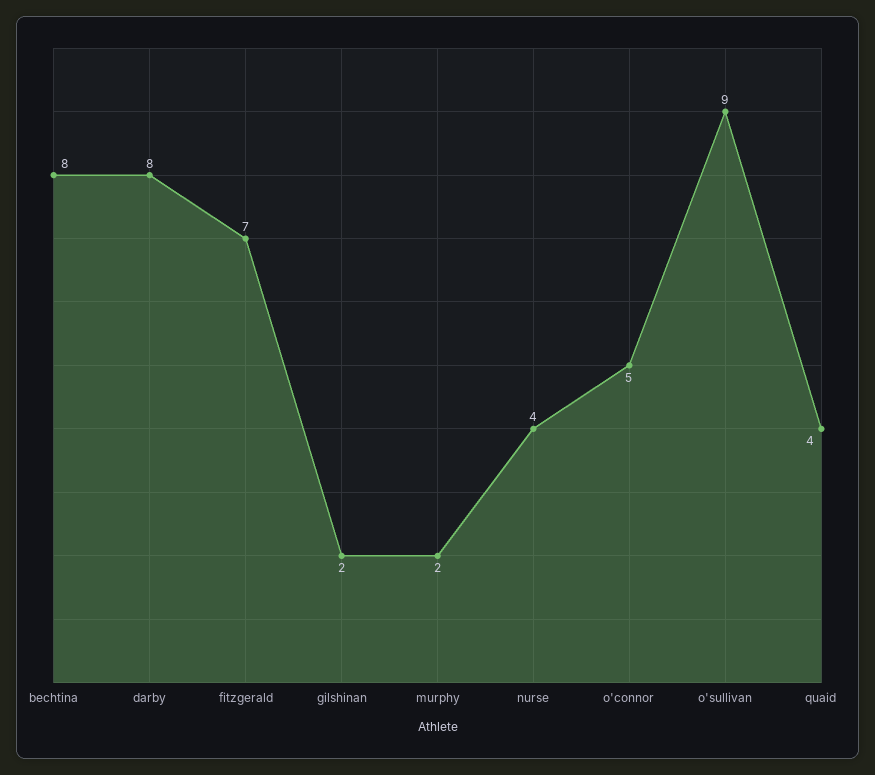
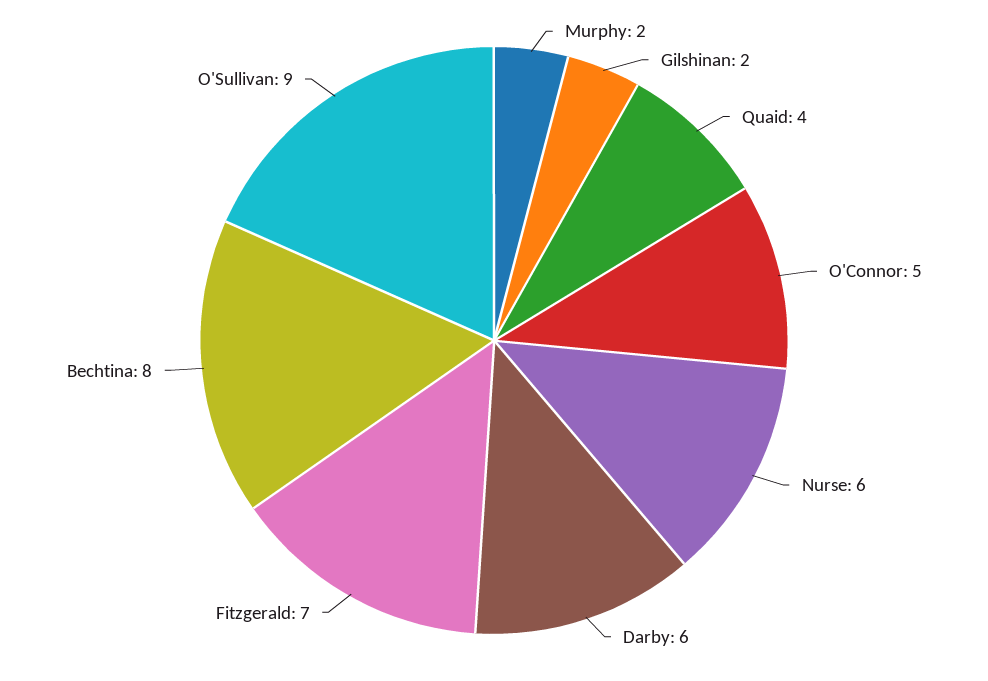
  {
    "bechtina": 8,
-   "darby": 8,
+   "darby": 6,
    "fitzgerald": 7,
    "gilshinan": 2,
    "murphy": 2,
-   "nurse": 4,
+   "nurse": 6,
    "o'connor": 5,
    "o'sullivan": 9,
    "quaid": 4
  }

